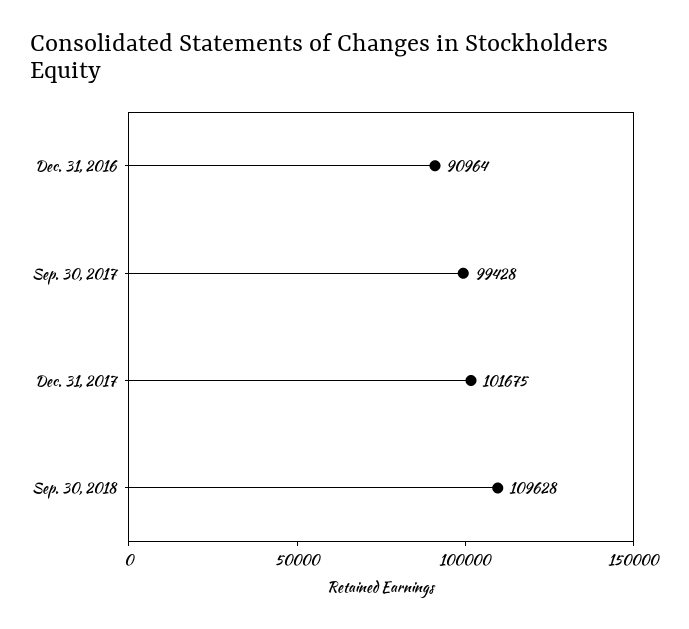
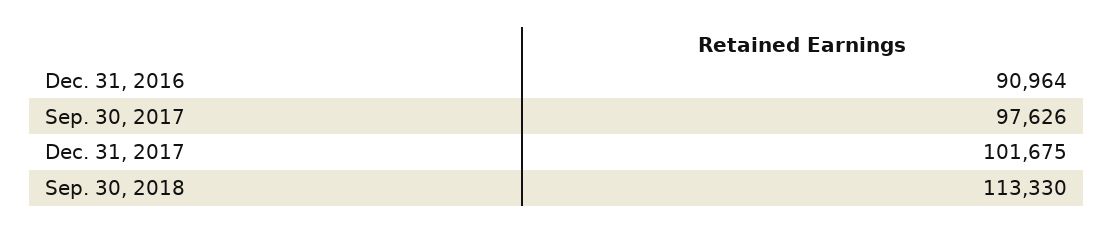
  {
    "Dec. 31, 2016": 90964,
-   "Sep. 30, 2017": 99428,
+   "Sep. 30, 2017": 97626,
    "Dec. 31, 2017": 101675,
-   "Sep. 30, 2018": 109628
+   "Sep. 30, 2018": 113330
  }

